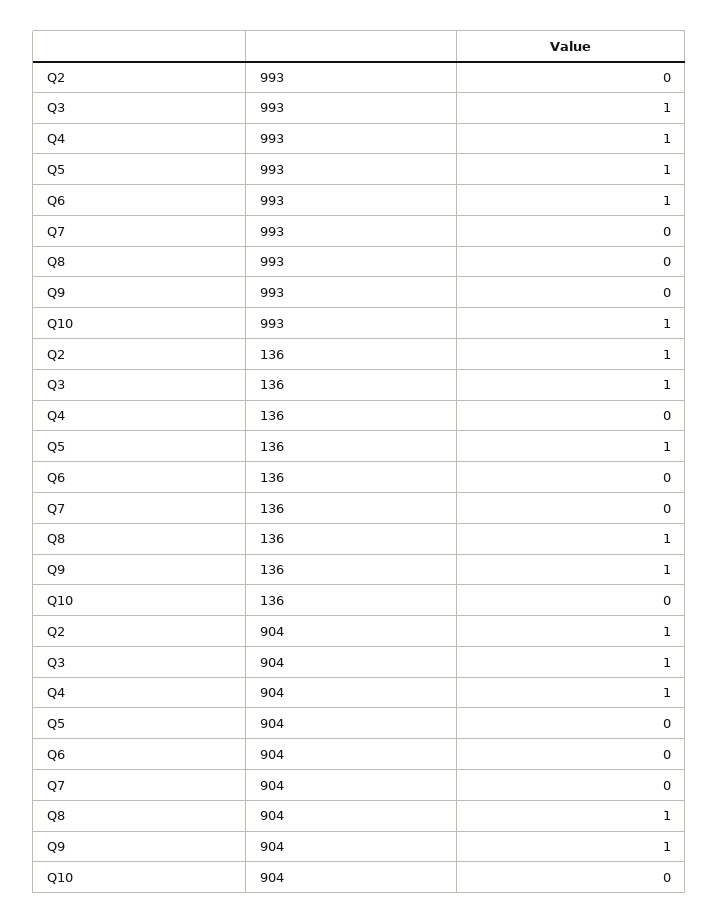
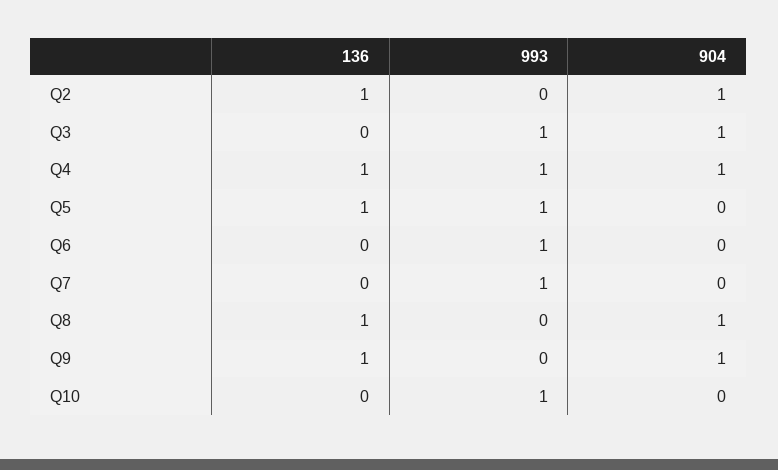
  {
    "Q2": {
      "993": 0,
      "136": 1,
      "904": 1
    },
    "Q3": {
      "993": 1,
-     "136": 1,
+     "136": 0,
      "904": 1
    },
    "Q4": {
      "993": 1,
-     "136": 0,
+     "136": 1,
      "904": 1
    },
    "Q5": {
      "993": 1,
      "136": 1,
      "904": 0
    },
    "Q6": {
      "993": 1,
      "136": 0,
      "904": 0
    },
    "Q7": {
-     "993": 0,
+     "993": 1,
      "136": 0,
      "904": 0
    },
    "Q8": {
      "993": 0,
      "136": 1,
      "904": 1
    },
    "Q9": {
      "993": 0,
      "136": 1,
      "904": 1
    },
    "Q10": {
      "993": 1,
      "136": 0,
      "904": 0
    }
  }

